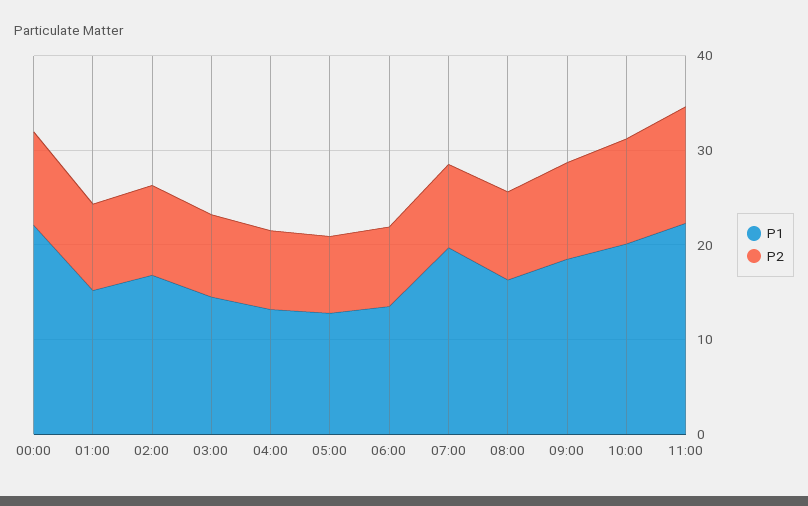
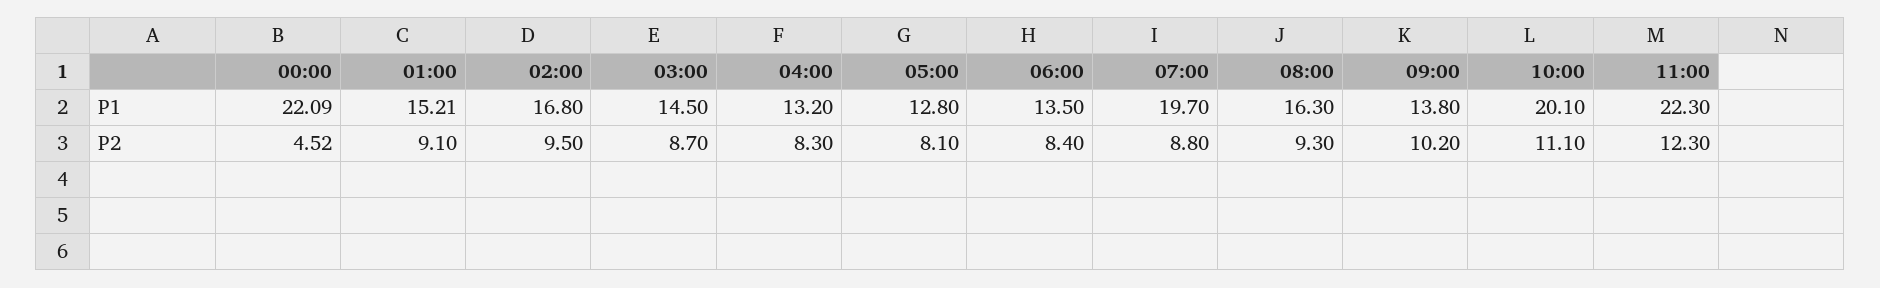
  {
    "P1": {
      "00:00": 22.09,
      "01:00": 15.21,
      "02:00": 16.8,
      "03:00": 14.5,
      "04:00": 13.2,
      "05:00": 12.8,
      "06:00": 13.5,
      "07:00": 19.7,
      "08:00": 16.3,
-     "09:00": 18,
+     "09:00": 13.8,
      "10:00": 20.1,
      "11:00": 22.3
    },
    "P2": {
-     "00:00": 10,
+     "00:00": 4.52,
      "01:00": 9.1,
      "02:00": 9.5,
      "03:00": 8.7,
      "04:00": 8.3,
      "05:00": 8.1,
      "06:00": 8.4,
      "07:00": 8.8,
      "08:00": 9.3,
      "09:00": 10.2,
      "10:00": 11.1,
      "11:00": 12.3
    }
  }

